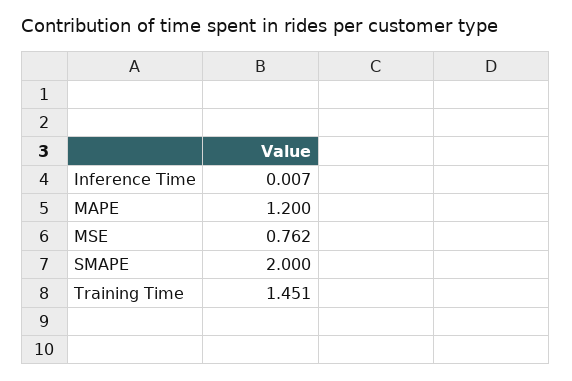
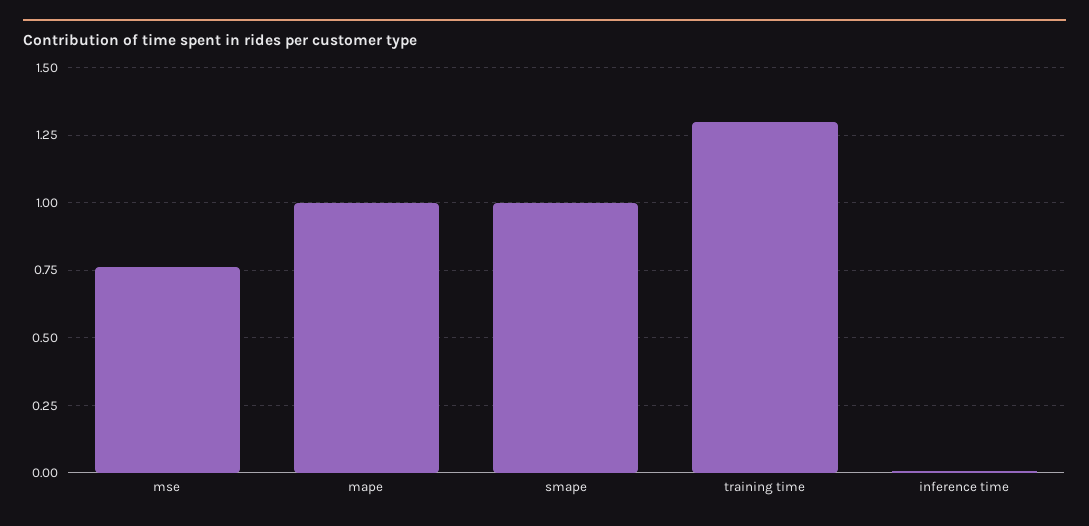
  {
    "Inference Time": 0.007,
-   "MAPE": 1.2,
+   "MAPE": 1,
    "MSE": 0.762,
-   "SMAPE": 2,
+   "SMAPE": 1,
-   "Training Time": 1.451
+   "Training Time": 1.3
  }

